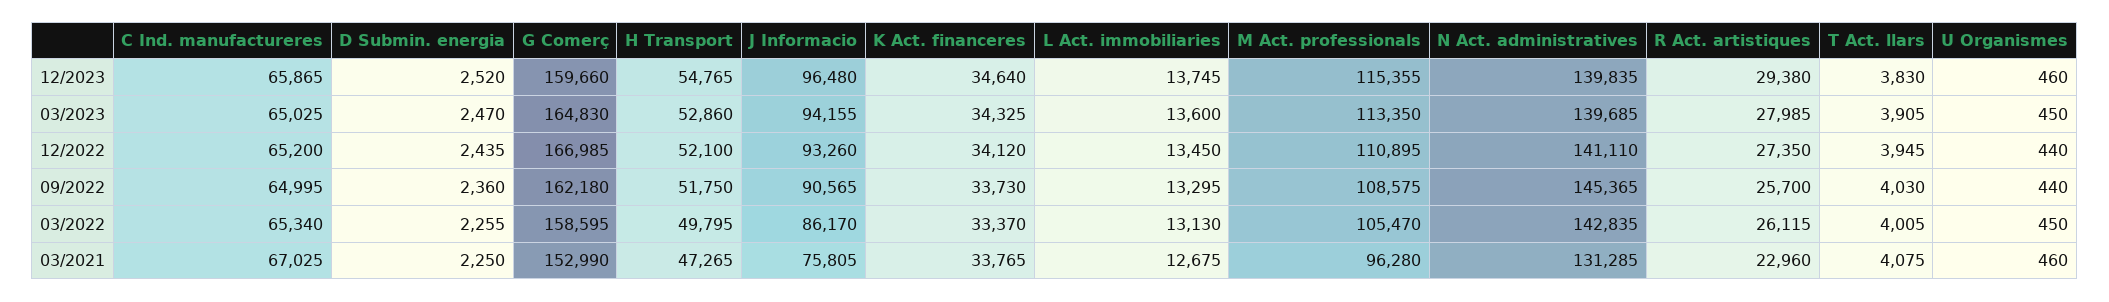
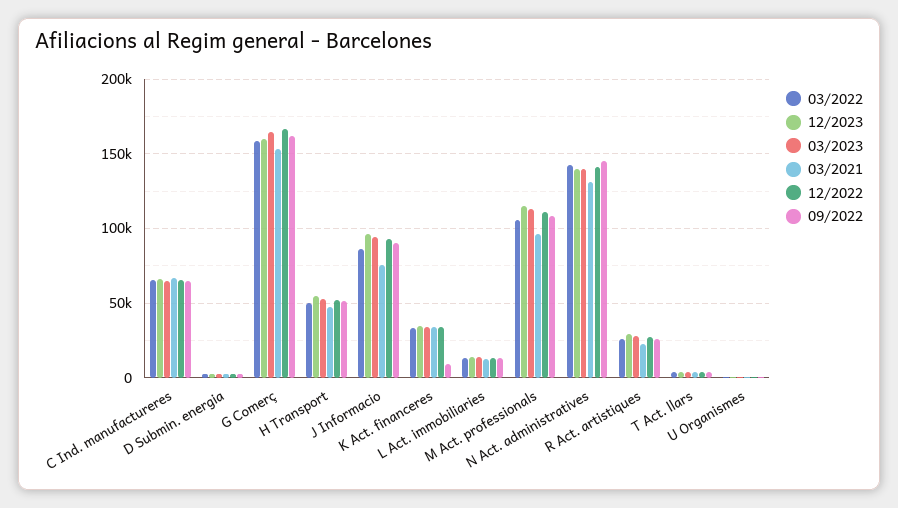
  {
    "12/2023": {
      "C Ind. manufactureres": 65865,
      "D Submin. energia": 2520,
      "G Comerç": 159660,
      "H Transport": 54765,
      "J Informacio": 96480,
      "K Act. financeres": 34640,
      "L Act. immobiliaries": 13745,
      "M Act. professionals": 115355,
      "N Act. administratives": 139835,
      "R Act. artistiques": 29380,
      "T Act. llars": 3830,
      "U Organismes": 460
    },
    "03/2023": {
      "C Ind. manufactureres": 65025,
      "D Submin. energia": 2470,
      "G Comerç": 164830,
      "H Transport": 52860,
      "J Informacio": 94155,
      "K Act. financeres": 34325,
      "L Act. immobiliaries": 13600,
      "M Act. professionals": 113350,
      "N Act. administratives": 139685,
      "R Act. artistiques": 27985,
      "T Act. llars": 3905,
      "U Organismes": 450
    },
    "12/2022": {
      "C Ind. manufactureres": 65200,
      "D Submin. energia": 2435,
      "G Comerç": 166985,
      "H Transport": 52100,
      "J Informacio": 93260,
      "K Act. financeres": 34120,
      "L Act. immobiliaries": 13450,
      "M Act. professionals": 110895,
      "N Act. administratives": 141110,
      "R Act. artistiques": 27350,
      "T Act. llars": 3945,
      "U Organismes": 440
    },
    "09/2022": {
      "C Ind. manufactureres": 64995,
      "D Submin. energia": 2360,
      "G Comerç": 162180,
      "H Transport": 51750,
      "J Informacio": 90565,
-     "K Act. financeres": 33730,
+     "K Act. financeres": 10000,
      "L Act. immobiliaries": 13295,
      "M Act. professionals": 108575,
      "N Act. administratives": 145365,
      "R Act. artistiques": 25700,
      "T Act. llars": 4030,
      "U Organismes": 440
    },
    "03/2022": {
      "C Ind. manufactureres": 65340,
      "D Submin. energia": 2255,
      "G Comerç": 158595,
      "H Transport": 49795,
      "J Informacio": 86170,
      "K Act. financeres": 33370,
      "L Act. immobiliaries": 13130,
      "M Act. professionals": 105470,
      "N Act. administratives": 142835,
      "R Act. artistiques": 26115,
      "T Act. llars": 4005,
      "U Organismes": 450
    },
    "03/2021": {
      "C Ind. manufactureres": 67025,
      "D Submin. energia": 2250,
      "G Comerç": 152990,
      "H Transport": 47265,
      "J Informacio": 75805,
      "K Act. financeres": 33765,
      "L Act. immobiliaries": 12675,
      "M Act. professionals": 96280,
      "N Act. administratives": 131285,
      "R Act. artistiques": 22960,
      "T Act. llars": 4075,
      "U Organismes": 460
    }
  }

